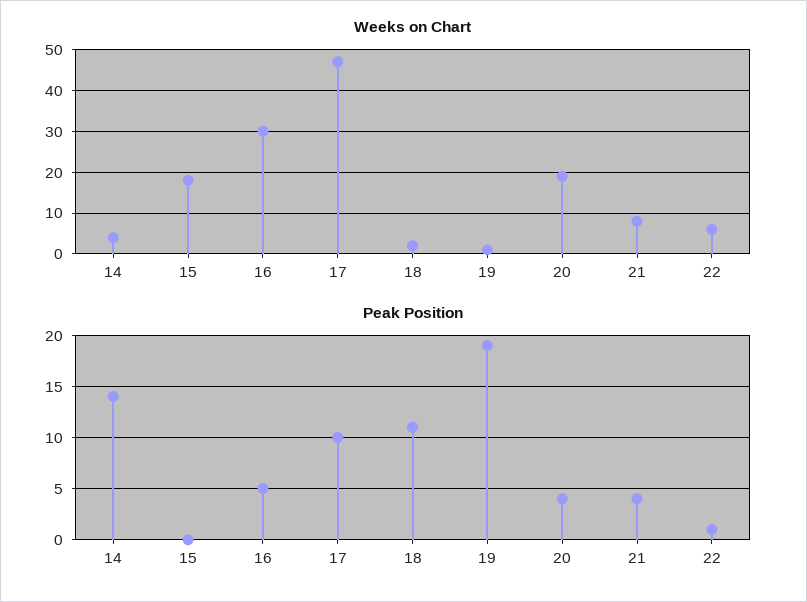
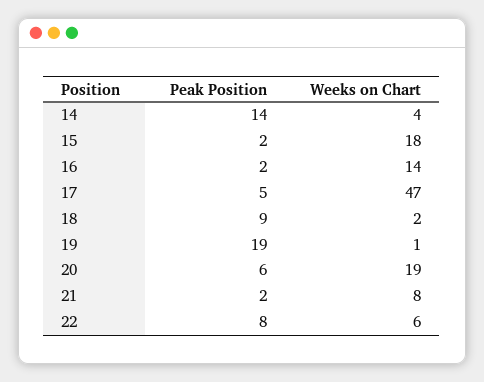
  {
    "Weeks on Chart": {
      "14": 4,
      "15": 18,
-     "16": 30,
+     "16": 14,
      "17": 47,
      "18": 2,
      "19": 1,
      "20": 19,
      "21": 8,
      "22": 6
    },
    "Peak Position": {
      "14": 14,
-     "15": 0,
+     "15": 2,
-     "16": 5,
+     "16": 2,
-     "17": 10,
+     "17": 5,
-     "18": 11,
+     "18": 9,
      "19": 19,
-     "20": 4,
+     "20": 6,
-     "21": 4,
+     "21": 2,
-     "22": 1
+     "22": 8
    }
  }

